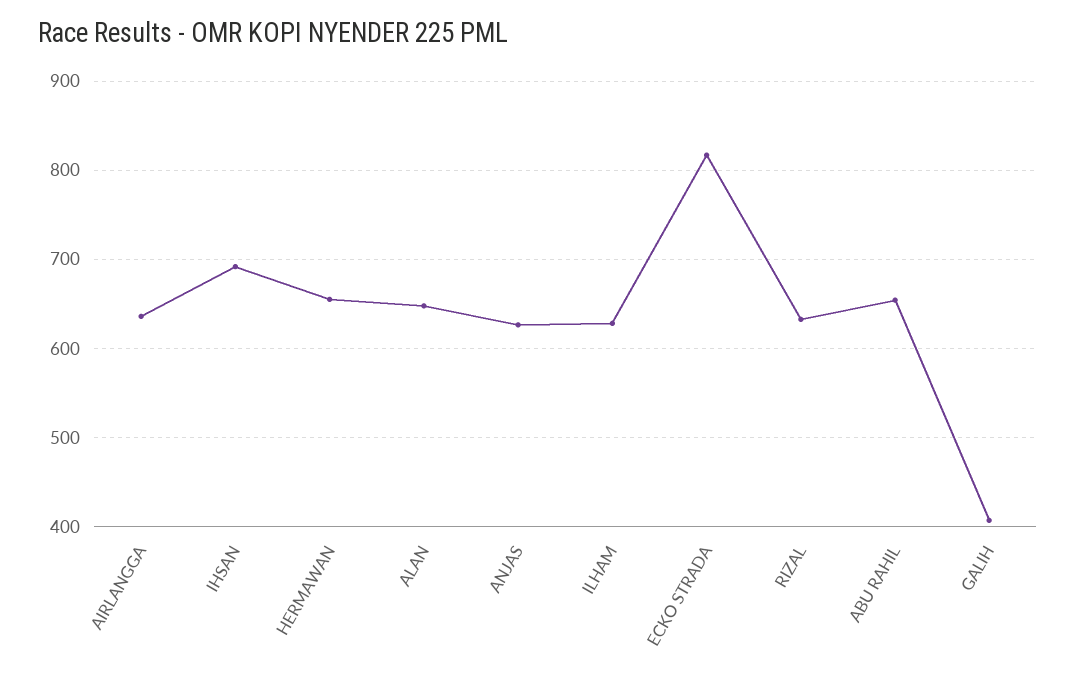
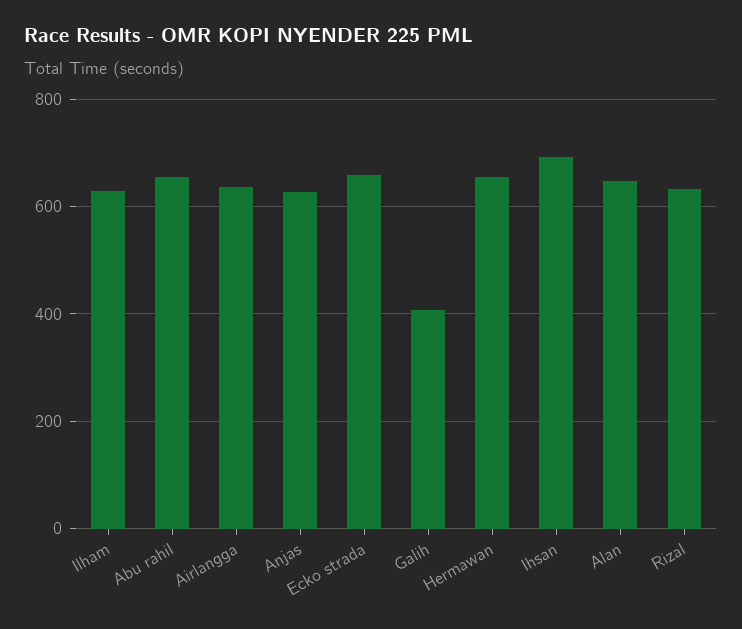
  {
    "AIRLANGGA": 640,
    "IHSAN": 690,
    "HERMAWAN": 660,
    "ALAN": 650,
    "ANJAS": 630,
    "ILHAM": 630,
-   "ECKO STRADA": 820,
+   "ECKO STRADA": 660,
    "RIZAL": 630,
    "ABU RAHIL": 650,
    "GALIH": 410
  }

